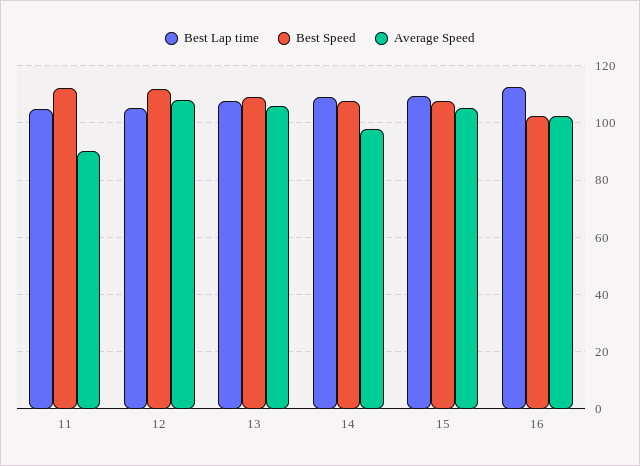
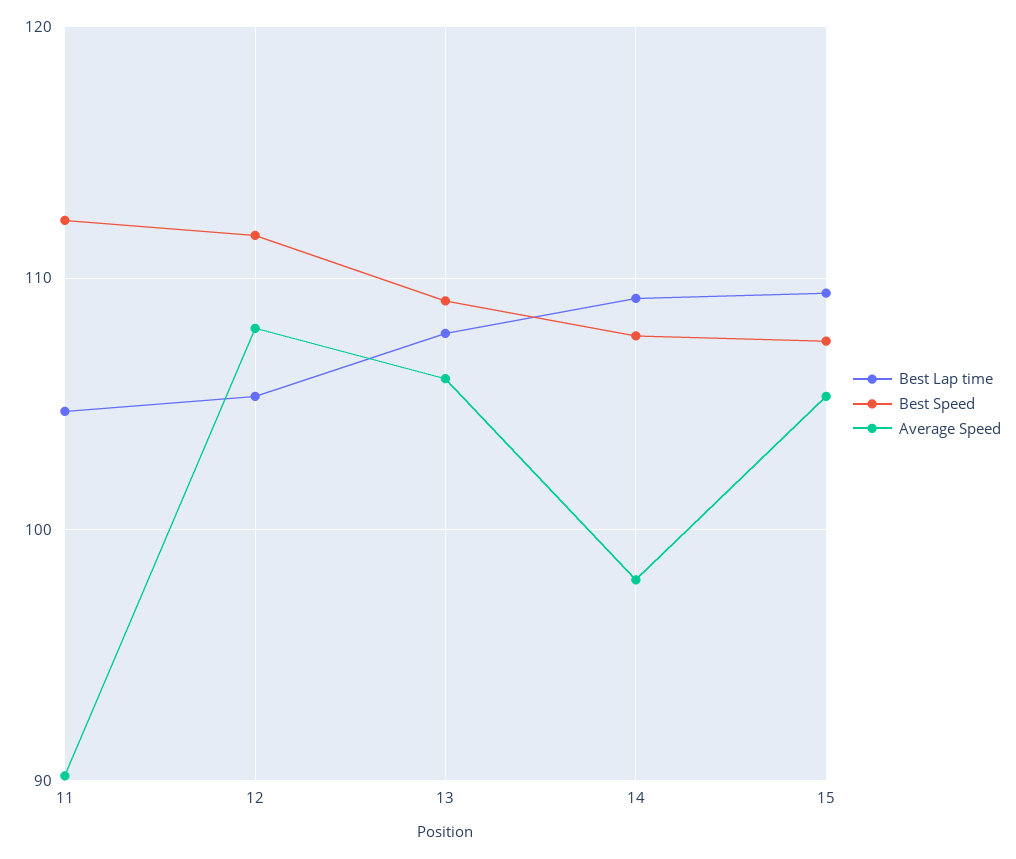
  {
    "Best Lap time": {
      "11": 105,
      "12": 105,
      "13": 108,
      "14": 109,
-     "15": 109,
+     "15": 109
-     "16": 112.5
    },
    "Best Speed": {
      "11": 112,
      "12": 112,
      "13": 109,
      "14": 108,
-     "15": 108,
+     "15": 108
-     "16": 102.5
    },
    "Average Speed": {
      "11": 90,
      "12": 108,
      "13": 106,
      "14": 98,
-     "15": 105,
+     "15": 105
-     "16": 102.5
    }
  }

